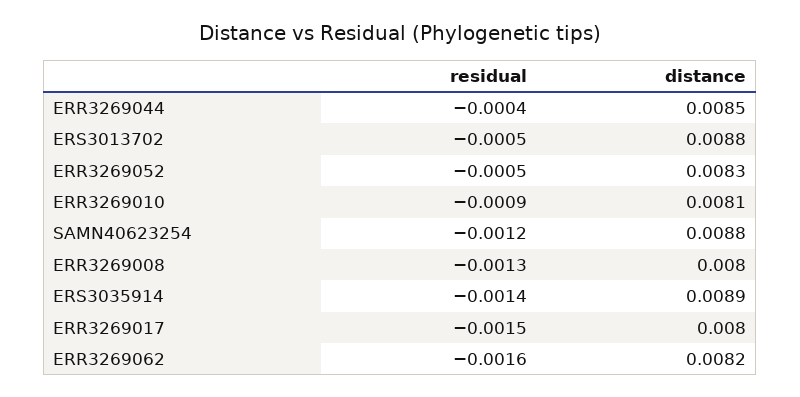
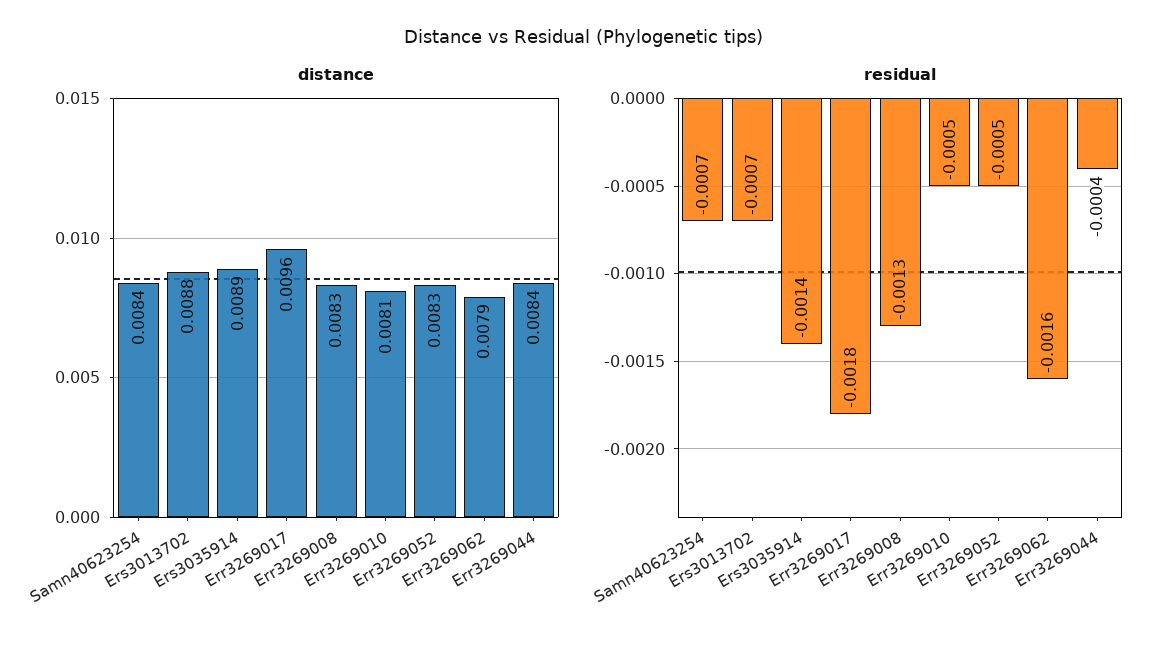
  {
    "residual": {
      "ERR3269044": -0.0004,
-     "ERS3013702": -0.0005,
+     "ERS3013702": -0.0007,
      "ERR3269052": -0.0005,
-     "ERR3269010": -0.0009,
+     "ERR3269010": -0.0005,
-     "SAMN40623254": -0.0012,
+     "SAMN40623254": -0.0007,
      "ERR3269008": -0.0013,
      "ERS3035914": -0.0014,
-     "ERR3269017": -0.0015,
+     "ERR3269017": -0.0018,
      "ERR3269062": -0.0016
    },
    "distance": {
-     "ERR3269044": 0.0085,
+     "ERR3269044": 0.0084,
      "ERS3013702": 0.0088,
      "ERR3269052": 0.0083,
      "ERR3269010": 0.0081,
-     "SAMN40623254": 0.0088,
+     "SAMN40623254": 0.0084,
-     "ERR3269008": 0.008,
+     "ERR3269008": 0.0083,
      "ERS3035914": 0.0089,
-     "ERR3269017": 0.008,
+     "ERR3269017": 0.0096,
-     "ERR3269062": 0.0082
+     "ERR3269062": 0.0079
    }
  }

